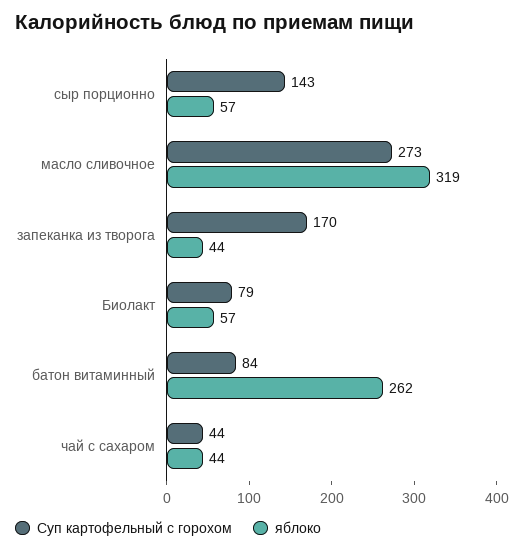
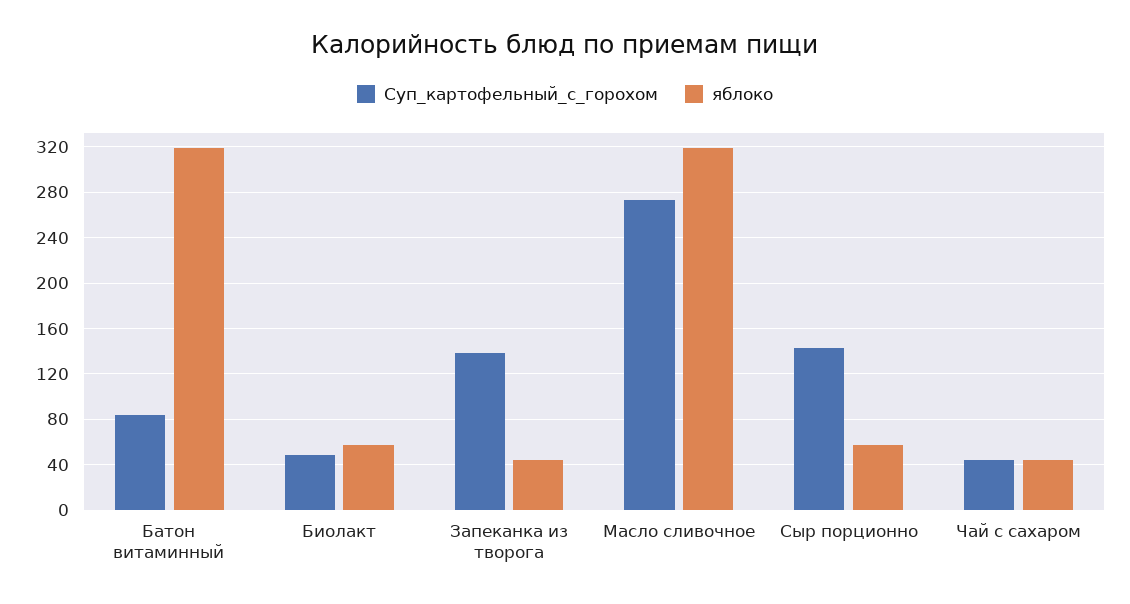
  {
    "Суп картофельный с горохом": {
      "сыр порционно": 143,
      "масло сливочное": 273,
-     "запеканка из творога": 170,
+     "запеканка из творога": 140,
-     "Биолакт": 79,
+     "Биолакт": 50,
      "батон витаминный": 84,
      "чай с сахаром": 44
    },
    "яблоко": {
      "сыр порционно": 57,
      "масло сливочное": 319,
      "запеканка из творога": 44,
      "Биолакт": 57,
-     "батон витаминный": 262,
+     "батон витаминный": 320,
      "чай с сахаром": 44
    }
  }

